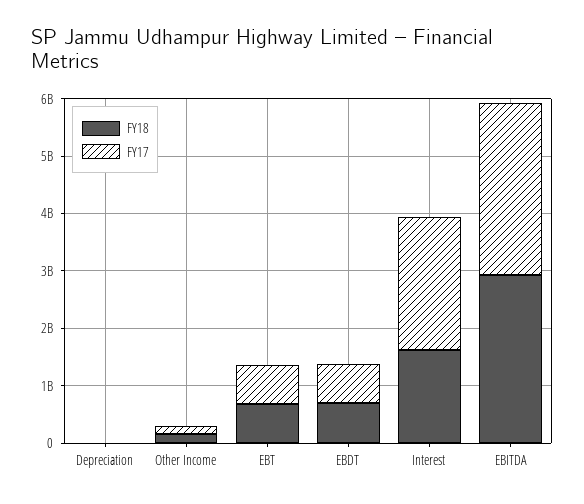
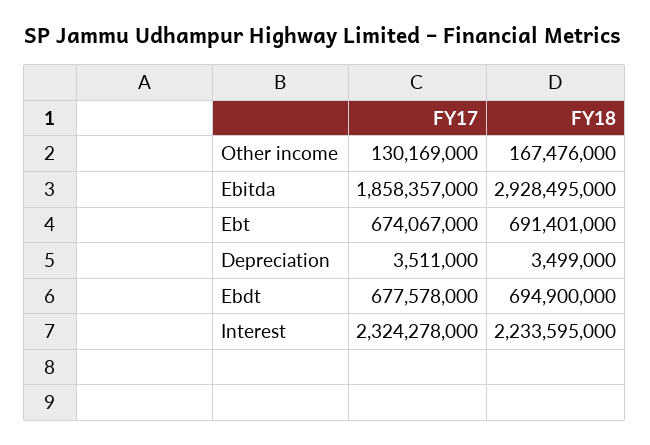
  {
    "FY18": {
      "Depreciation": 3499000,
      "Other Income": 167476000,
      "EBT": 691401000,
      "EBDT": 694900000,
-     "Interest": 1600000000,
+     "Interest": 2233595000,
      "EBITDA": 2928495000
    },
    "FY17": {
      "Depreciation": 3511000,
      "Other Income": 130169000,
      "EBT": 674067000,
      "EBDT": 677578000,
      "Interest": 2324278000,
-     "EBITDA": 3000000000
+     "EBITDA": 1858357000
    }
  }

